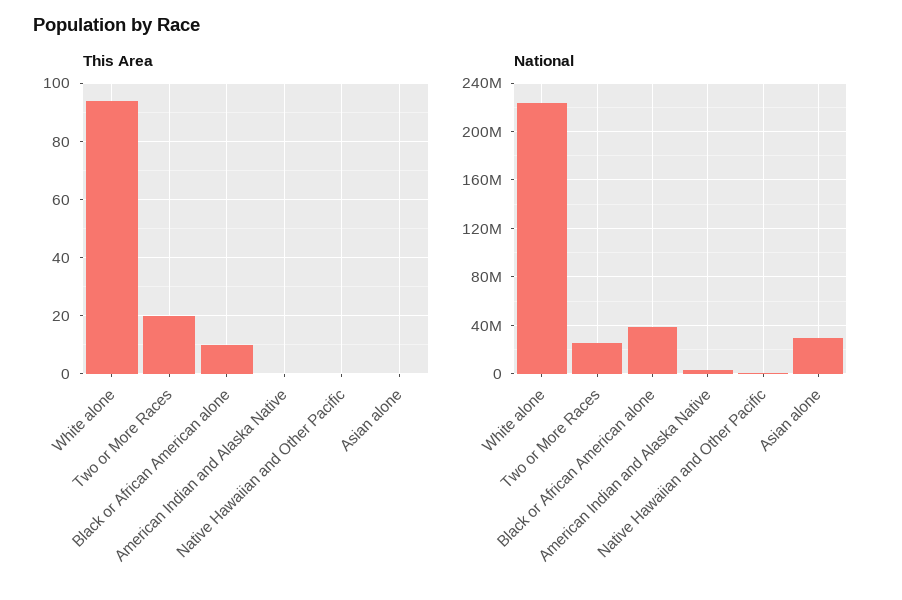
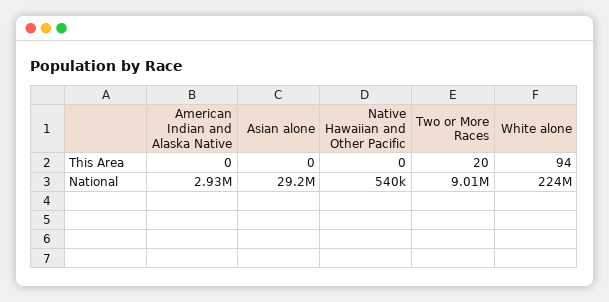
  {
    "This Area": {
      "White alone": 94,
      "Two or More Races": 20,
-     "Black or African American alone": 10,
      "American Indian and Alaska Native": 0,
      "Native Hawaiian and Other Pacific": 0,
      "Asian alone": 0
    },
    "National": {
      "White alone": 224000000,
-     "Two or More Races": 25000000,
+     "Two or More Races": 9010000,
-     "Black or African American alone": 40000000,
      "American Indian and Alaska Native": 2930000,
      "Native Hawaiian and Other Pacific": 540000,
      "Asian alone": 29200000
    }
  }

